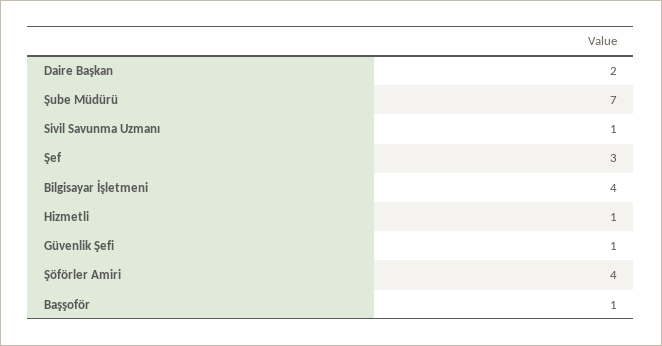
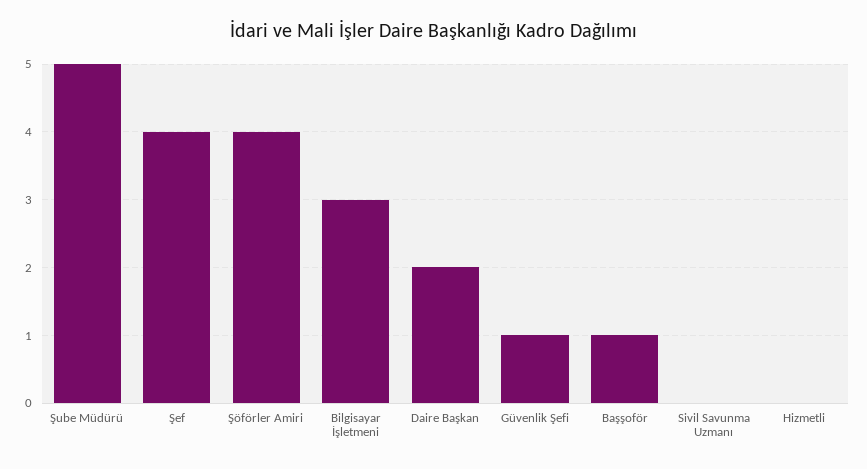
  {
    "Daire Başkan": 2,
-   "Şube Müdürü": 7,
+   "Şube Müdürü": 5,
-   "Sivil Savunma Uzmanı": 1,
+   "Sivil Savunma Uzmanı": 0,
-   "Şef": 3,
+   "Şef": 4,
-   "Bilgisayar İşletmeni": 4,
+   "Bilgisayar İşletmeni": 3,
-   "Hizmetli": 1,
+   "Hizmetli": 0,
    "Güvenlik Şefi": 1,
    "Şöförler Amiri": 4,
    "Başşoför": 1
  }

